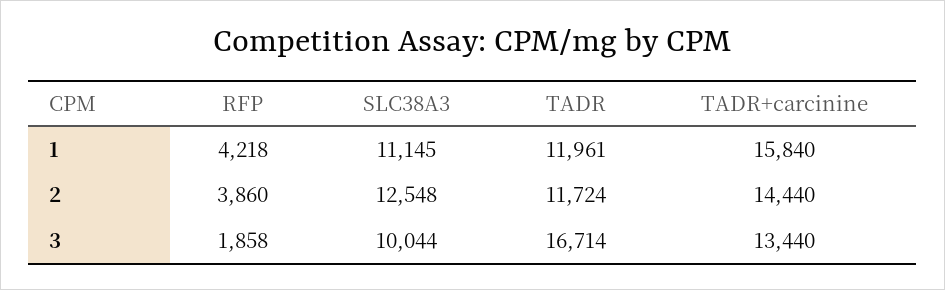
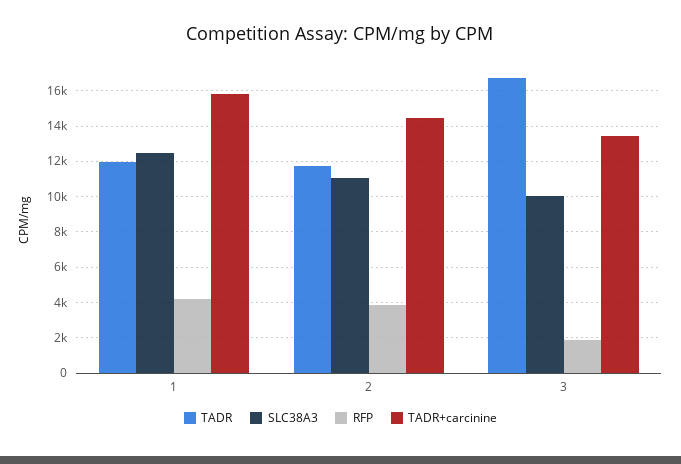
  {
    "RFP": {
      "1": 4218,
      "2": 3860,
      "3": 1858
    },
    "SLC38A3": {
-     "1": 11145,
+     "1": 12500,
-     "2": 12548,
+     "2": 11000,
      "3": 10044
    },
    "TADR": {
      "1": 11961,
      "2": 11724,
      "3": 16714
    },
    "TADR+carcinine": {
      "1": 15840,
      "2": 14440,
      "3": 13440
    }
  }

